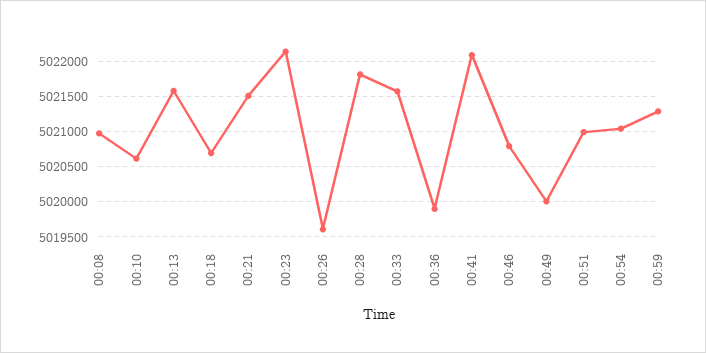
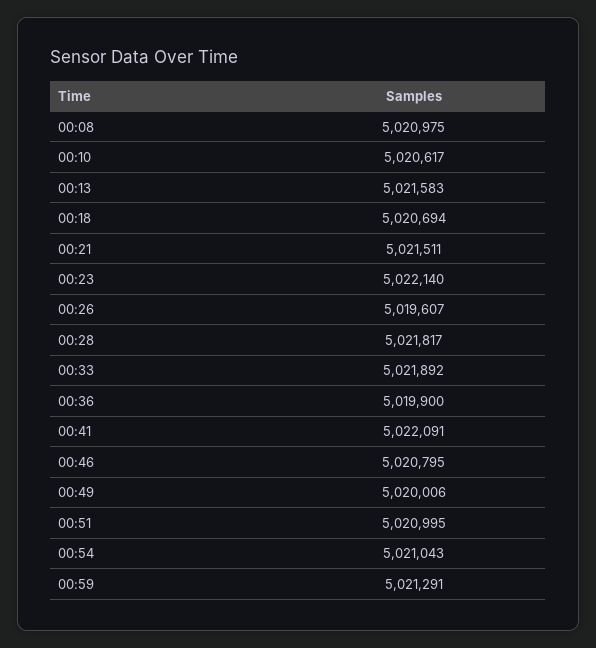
  {
    "00:08": 5020975,
    "00:10": 5020617,
    "00:13": 5021583,
    "00:18": 5020694,
    "00:21": 5021511,
    "00:23": 5022140,
    "00:26": 5019607,
    "00:28": 5021817,
-   "00:33": 5021600,
+   "00:33": 5021892,
    "00:36": 5019900,
    "00:41": 5022091,
    "00:46": 5020795,
    "00:49": 5020006,
    "00:51": 5020995,
    "00:54": 5021043,
    "00:59": 5021291
  }

